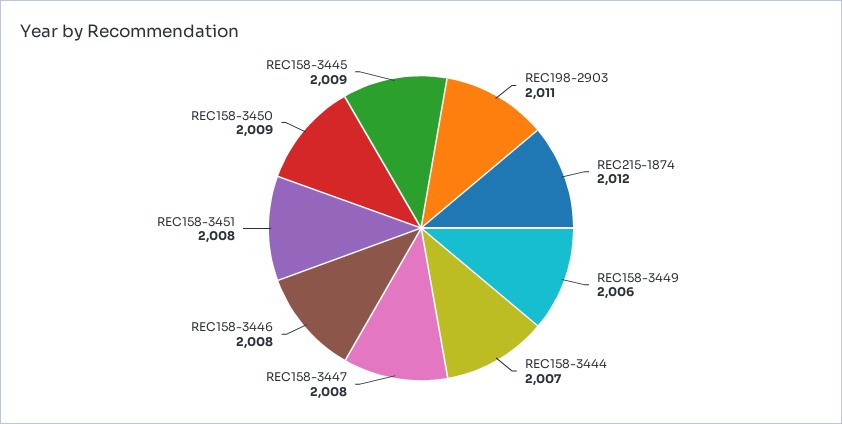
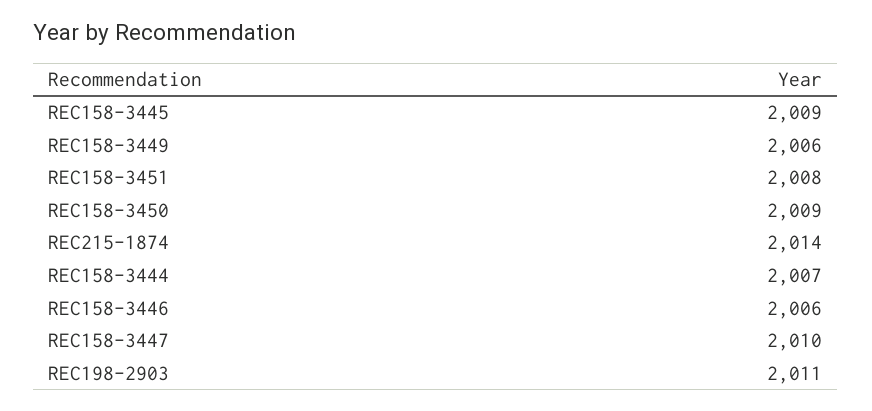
  {
    "REC198-2903": 2011,
-   "REC215-1874": 2012,
+   "REC215-1874": 2014,
    "REC158-3449": 2006,
    "REC158-3444": 2007,
-   "REC158-3447": 2008,
+   "REC158-3447": 2010,
-   "REC158-3446": 2008,
+   "REC158-3446": 2006,
    "REC158-3451": 2008,
    "REC158-3450": 2009,
    "REC158-3445": 2009
  }

